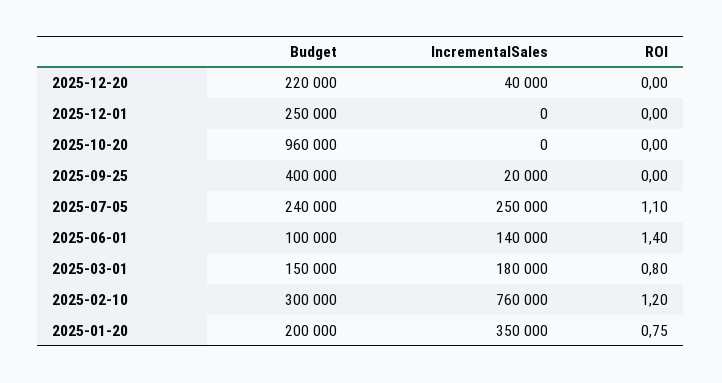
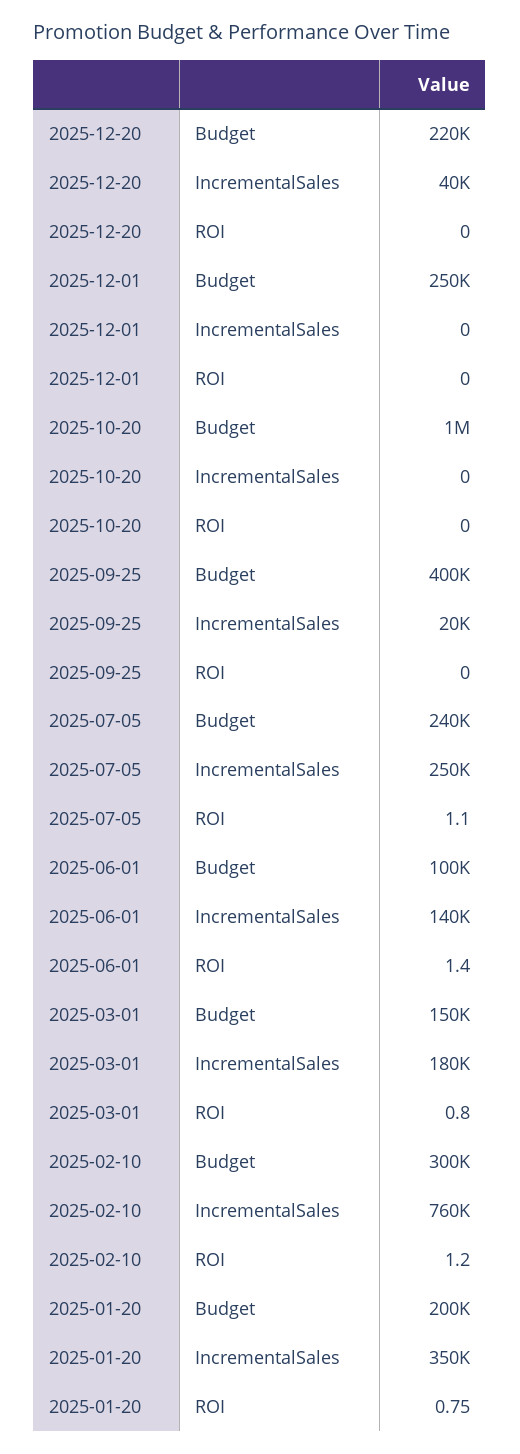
  {
    "Budget": {
      "2025-12-20": 220000,
      "2025-12-01": 250000,
-     "2025-10-20": 960000,
+     "2025-10-20": 1000000,
      "2025-09-25": 400000,
      "2025-07-05": 240000,
      "2025-06-01": 100000,
      "2025-03-01": 150000,
      "2025-02-10": 300000,
      "2025-01-20": 200000
    },
    "IncrementalSales": {
      "2025-12-20": 40000,
      "2025-12-01": 0,
      "2025-10-20": 0,
      "2025-09-25": 20000,
      "2025-07-05": 250000,
      "2025-06-01": 140000,
      "2025-03-01": 180000,
      "2025-02-10": 760000,
      "2025-01-20": 350000
    },
    "ROI": {
      "2025-12-20": 0,
      "2025-12-01": 0,
      "2025-10-20": 0,
      "2025-09-25": 0,
      "2025-07-05": 1.1,
      "2025-06-01": 1.4,
      "2025-03-01": 0.8,
      "2025-02-10": 1.2,
      "2025-01-20": 0.75
    }
  }

